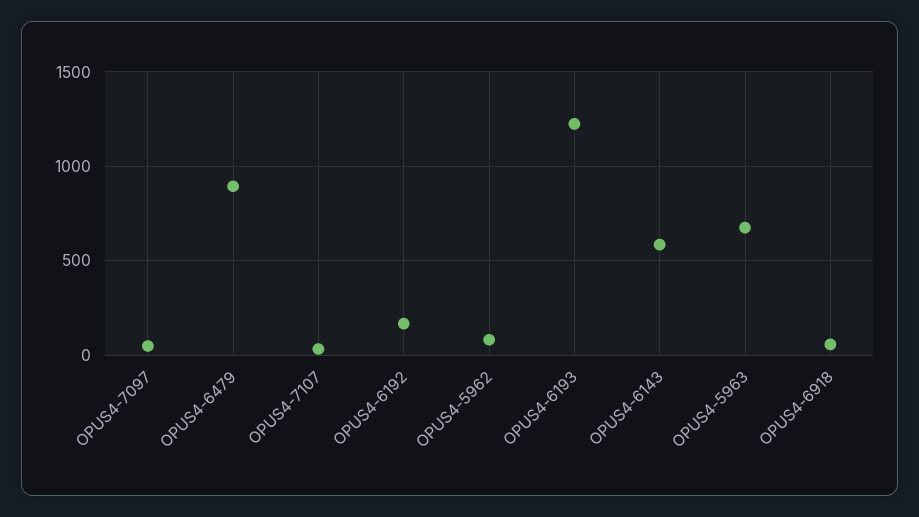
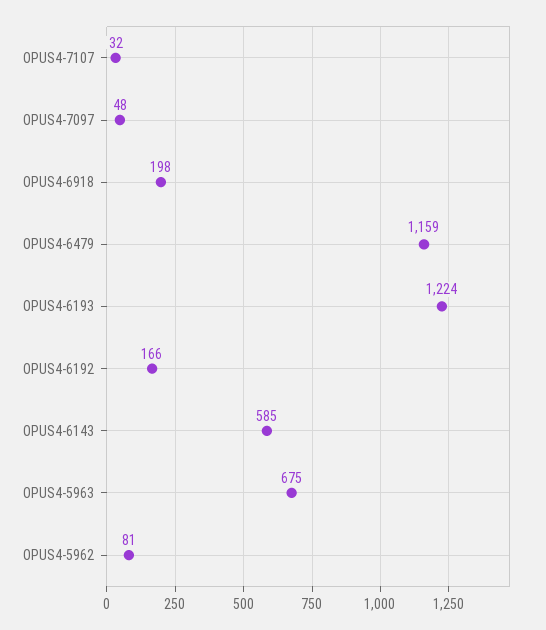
  {
    "OPUS4-7097": 48,
-   "OPUS4-6479": 900,
+   "OPUS4-6479": 1159,
    "OPUS4-7107": 32,
    "OPUS4-6192": 166,
    "OPUS4-5962": 81,
    "OPUS4-6193": 1224,
    "OPUS4-6143": 585,
    "OPUS4-5963": 675,
-   "OPUS4-6918": 50
+   "OPUS4-6918": 198
  }

